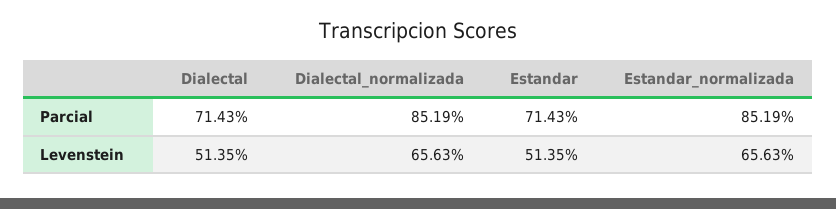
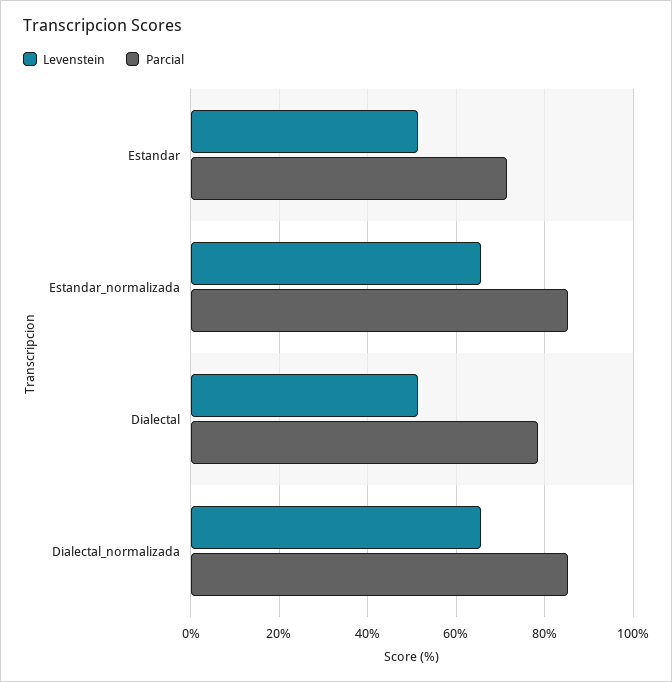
  {
    "Parcial": {
-     "Dialectal": 71.43,
+     "Dialectal": 78,
      "Dialectal_normalizada": 85.19,
      "Estandar": 71.43,
      "Estandar_normalizada": 85.19
    },
    "Levenstein": {
      "Dialectal": 51.35,
      "Dialectal_normalizada": 65.63,
      "Estandar": 51.35,
      "Estandar_normalizada": 65.63
    }
  }

